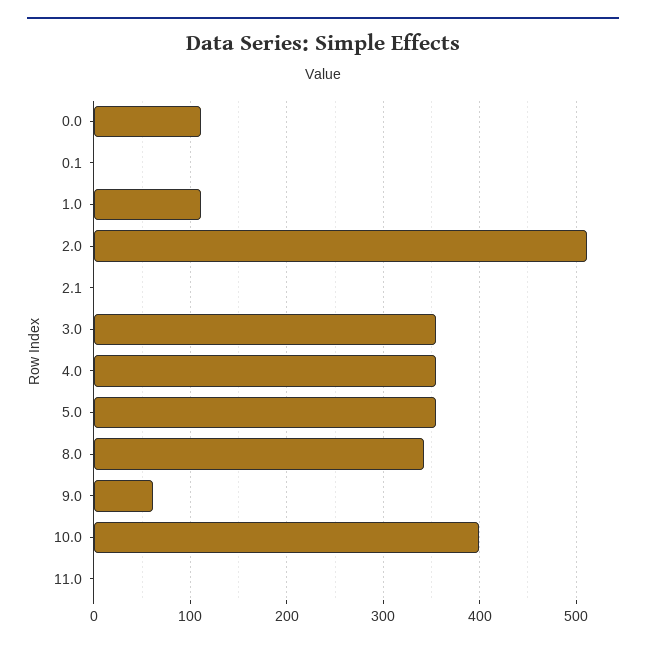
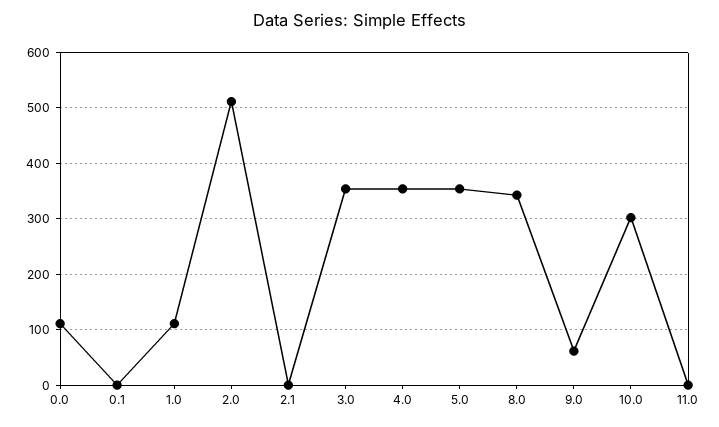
  {
    "0.0": 110,
    "0.1": 0,
    "1.0": 110,
    "2.0": 510,
    "2.1": 0,
    "3.0": 350,
    "4.0": 350,
    "5.0": 350,
    "8.0": 340,
    "9.0": 60,
-   "10.0": 400,
+   "10.0": 300,
    "11.0": 0
  }

